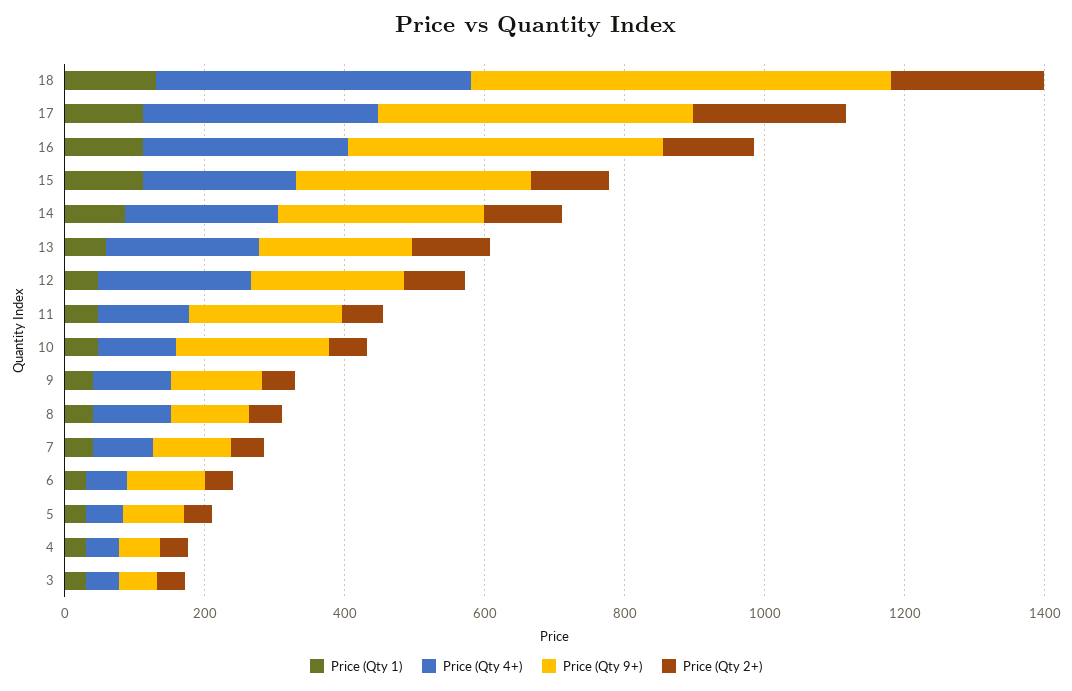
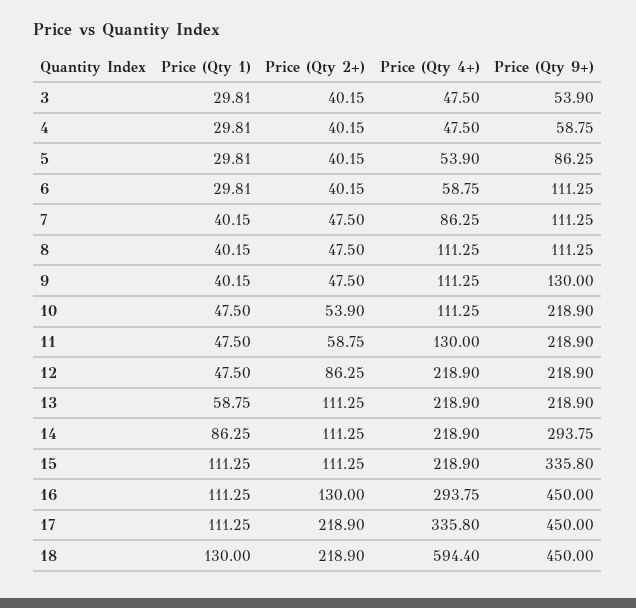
  {
    "Price (Qty 1)": {
      "18": 130,
      "17": 111.25,
      "16": 111.25,
      "15": 111.25,
      "14": 86.25,
      "13": 58.75,
      "12": 47.5,
      "11": 47.5,
      "10": 47.5,
      "9": 40.15,
      "8": 40.15,
      "7": 40.15,
      "6": 29.81,
      "5": 29.81,
      "4": 29.81,
      "3": 29.81
    },
    "Price (Qty 4+)": {
-     "18": 450,
+     "18": 594.4,
      "17": 335.8,
      "16": 293.75,
      "15": 218.9,
      "14": 218.9,
      "13": 218.9,
      "12": 218.9,
      "11": 130,
      "10": 111.25,
      "9": 111.25,
      "8": 111.25,
      "7": 86.25,
      "6": 58.75,
      "5": 53.9,
      "4": 47.5,
      "3": 47.5
    },
    "Price (Qty 9+)": {
-     "18": 600,
+     "18": 450,
      "17": 450,
      "16": 450,
      "15": 335.8,
      "14": 293.75,
      "13": 218.9,
      "12": 218.9,
      "11": 218.9,
      "10": 218.9,
      "9": 130,
      "8": 111.25,
      "7": 111.25,
      "6": 111.25,
      "5": 86.25,
      "4": 58.75,
      "3": 53.9
    },
    "Price (Qty 2+)": {
      "18": 218.9,
      "17": 218.9,
      "16": 130,
      "15": 111.25,
      "14": 111.25,
      "13": 111.25,
      "12": 86.25,
      "11": 58.75,
      "10": 53.9,
      "9": 47.5,
      "8": 47.5,
      "7": 47.5,
      "6": 40.15,
      "5": 40.15,
      "4": 40.15,
      "3": 40.15
    }
  }

